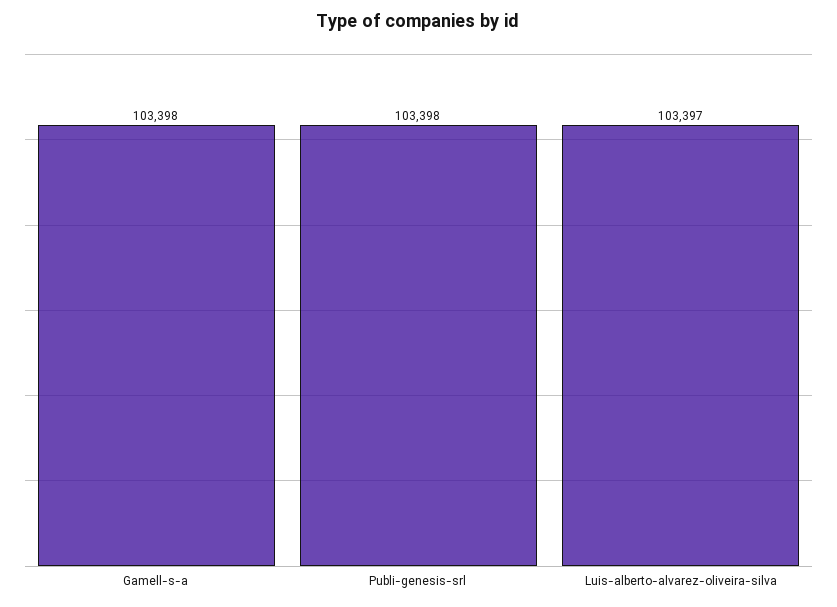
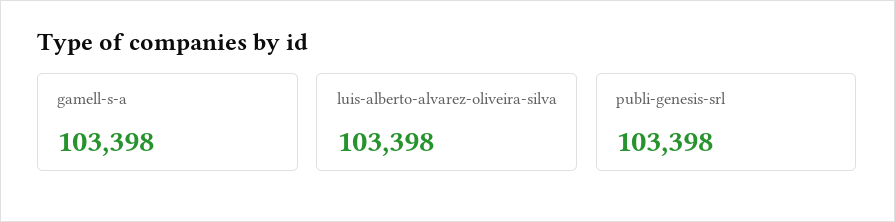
  {
    "Gamell-s-a": 103398,
    "Publi-genesis-srl": 103398,
-   "Luis-alberto-alvarez-oliveira-silva": 103397
+   "Luis-alberto-alvarez-oliveira-silva": 103398
  }

